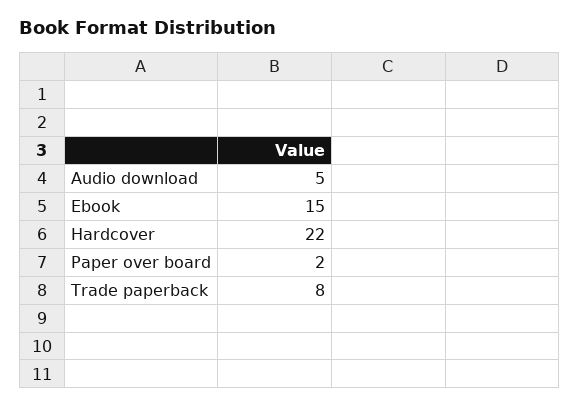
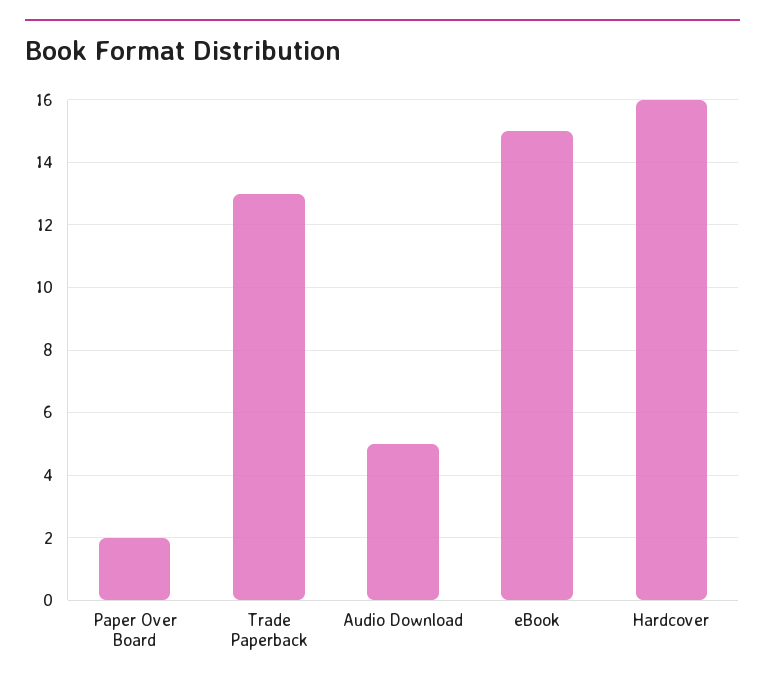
  {
    "Audio download": 5,
    "Ebook": 15,
-   "Hardcover": 22,
+   "Hardcover": 16,
    "Paper over board": 2,
-   "Trade paperback": 8
+   "Trade paperback": 13
  }

